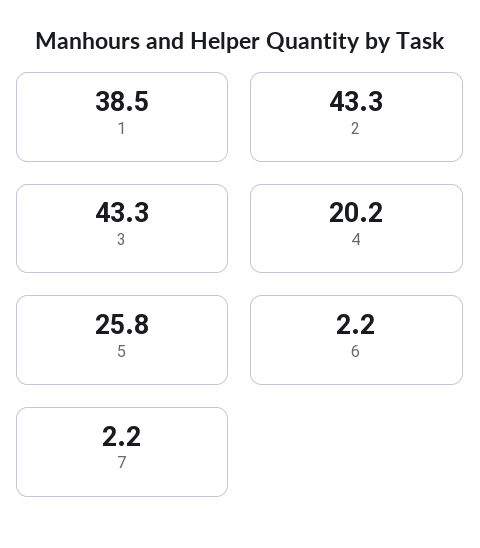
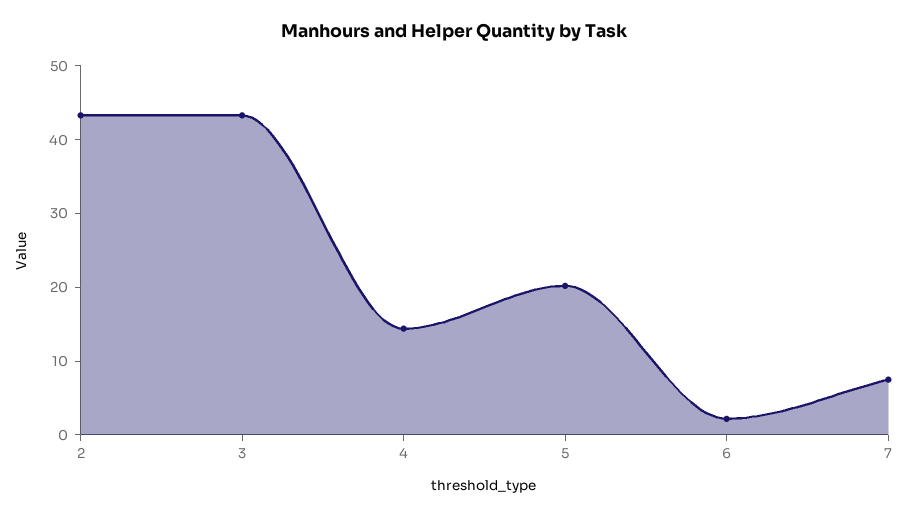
  {
-   "1": 38.5,
    "2": 43.3,
    "3": 43.3,
-   "4": 20.2,
+   "4": 14,
-   "5": 25.8,
+   "5": 20,
    "6": 2.2,
-   "7": 2.2
+   "7": 8
  }

